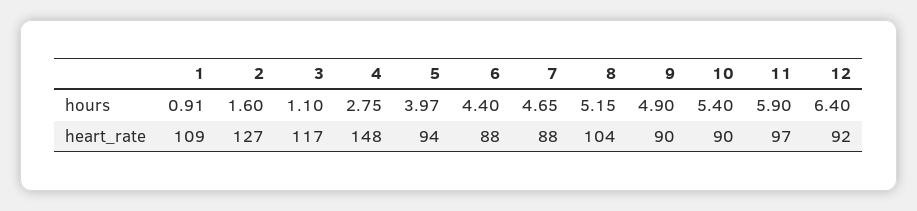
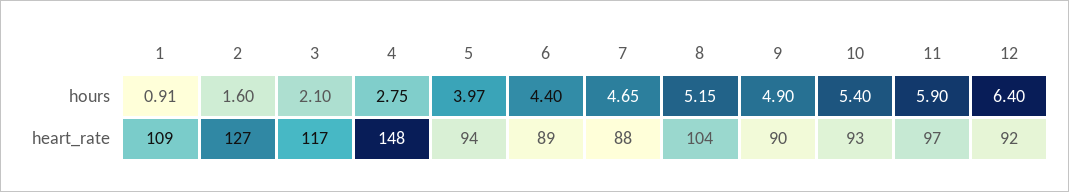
  {
    "1": {
      "hours": 0.91,
      "heart_rate": 109
    },
    "2": {
      "hours": 1.6,
      "heart_rate": 127
    },
    "3": {
-     "hours": 1.1,
+     "hours": 2.1,
      "heart_rate": 117
    },
    "4": {
      "hours": 2.75,
      "heart_rate": 148
    },
    "5": {
      "hours": 3.97,
      "heart_rate": 94
    },
    "6": {
      "hours": 4.4,
-     "heart_rate": 88
+     "heart_rate": 89
    },
    "7": {
      "hours": 4.65,
      "heart_rate": 88
    },
    "8": {
      "hours": 5.15,
      "heart_rate": 104
    },
    "9": {
      "hours": 4.9,
      "heart_rate": 90
    },
    "10": {
      "hours": 5.4,
-     "heart_rate": 90
+     "heart_rate": 93
    },
    "11": {
      "hours": 5.9,
      "heart_rate": 97
    },
    "12": {
      "hours": 6.4,
      "heart_rate": 92
    }
  }

